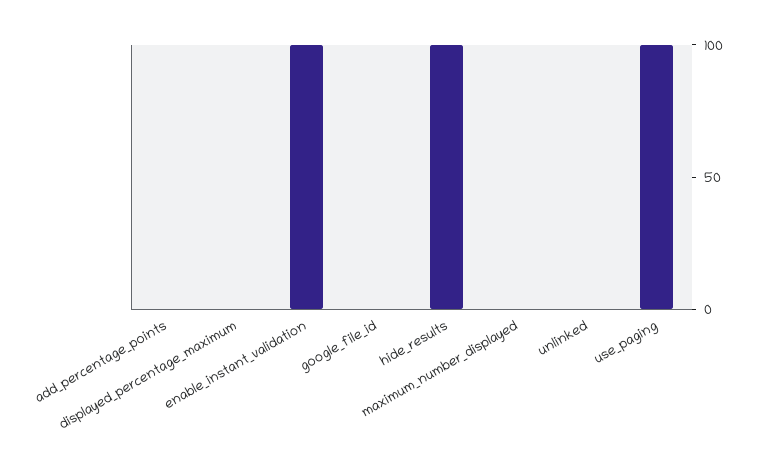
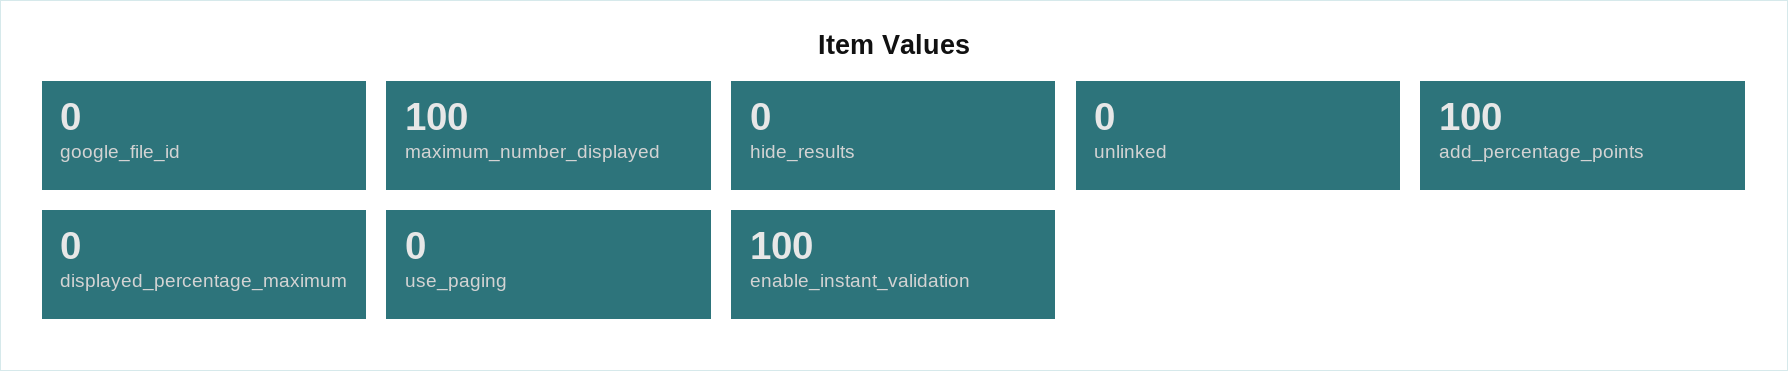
  {
-   "add_percentage_points": 0,
+   "add_percentage_points": 100,
    "displayed_percentage_maximum": 0,
    "enable_instant_validation": 100,
    "google_file_id": 0,
-   "hide_results": 100,
+   "hide_results": 0,
-   "maximum_number_displayed": 0,
+   "maximum_number_displayed": 100,
    "unlinked": 0,
-   "use_paging": 100
+   "use_paging": 0
  }

